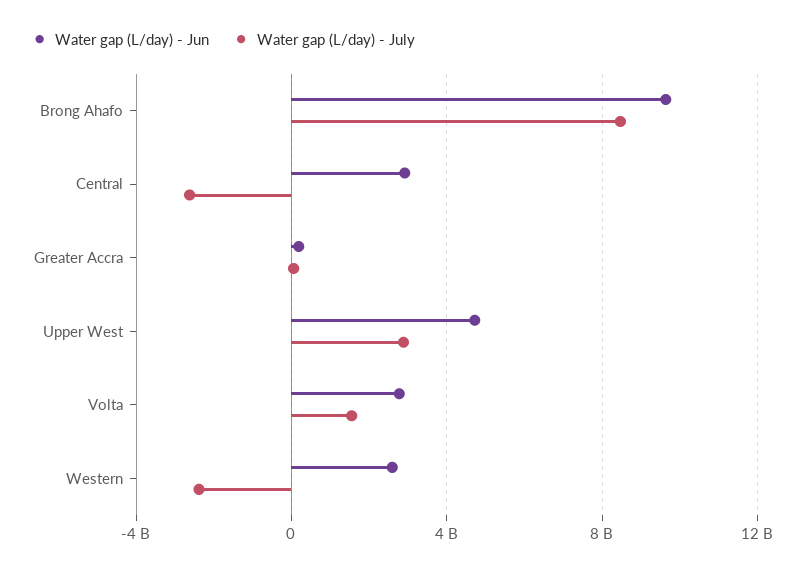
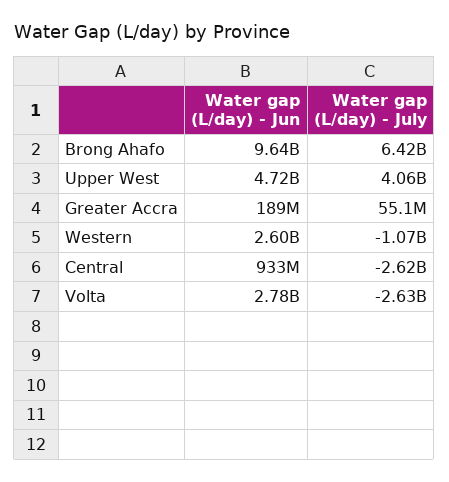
  {
    "Water gap (L/day) - Jun": {
      "Brong Ahafo": 9640000000,
-     "Central": 3000000000,
+     "Central": 933000000,
      "Greater Accra": 189000000,
      "Upper West": 4720000000,
      "Volta": 2780000000,
      "Western": 2600000000
    },
    "Water gap (L/day) - July": {
-     "Brong Ahafo": 8500000000,
+     "Brong Ahafo": 6420000000,
      "Central": -2620000000,
      "Greater Accra": 55100000,
-     "Upper West": 3000000000,
+     "Upper West": 4060000000,
-     "Volta": 1500000000,
+     "Volta": -2630000000,
-     "Western": -2500000000
+     "Western": -1070000000
    }
  }

